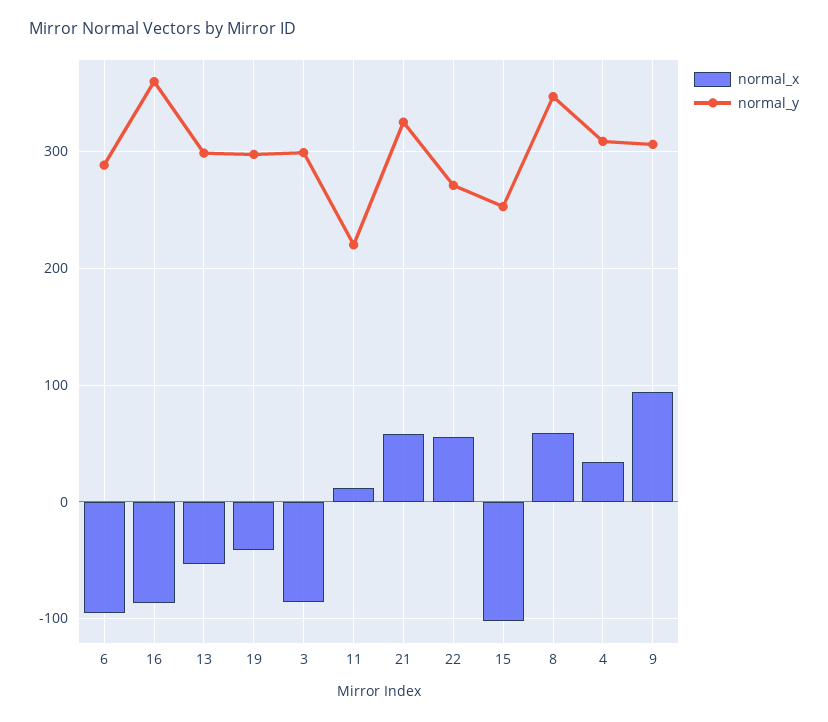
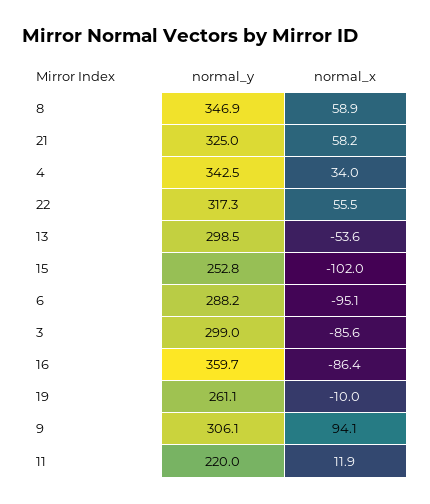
  {
    "normal_x": {
      "6": -95.1,
      "16": -86.4,
      "13": -53.6,
-     "19": -40,
+     "19": -10,
      "3": -85.6,
      "11": 11.9,
      "21": 58.2,
      "22": 55.5,
      "15": -102,
      "8": 58.9,
      "4": 34,
      "9": 94.1
    },
    "normal_y": {
      "6": 288.2,
      "16": 359.7,
      "13": 298.5,
-     "19": 300,
+     "19": 261.1,
      "3": 299,
      "11": 220,
      "21": 325,
-     "22": 270,
+     "22": 317.3,
      "15": 252.8,
      "8": 346.9,
-     "4": 310,
+     "4": 342.5,
      "9": 306.1
    }
  }

